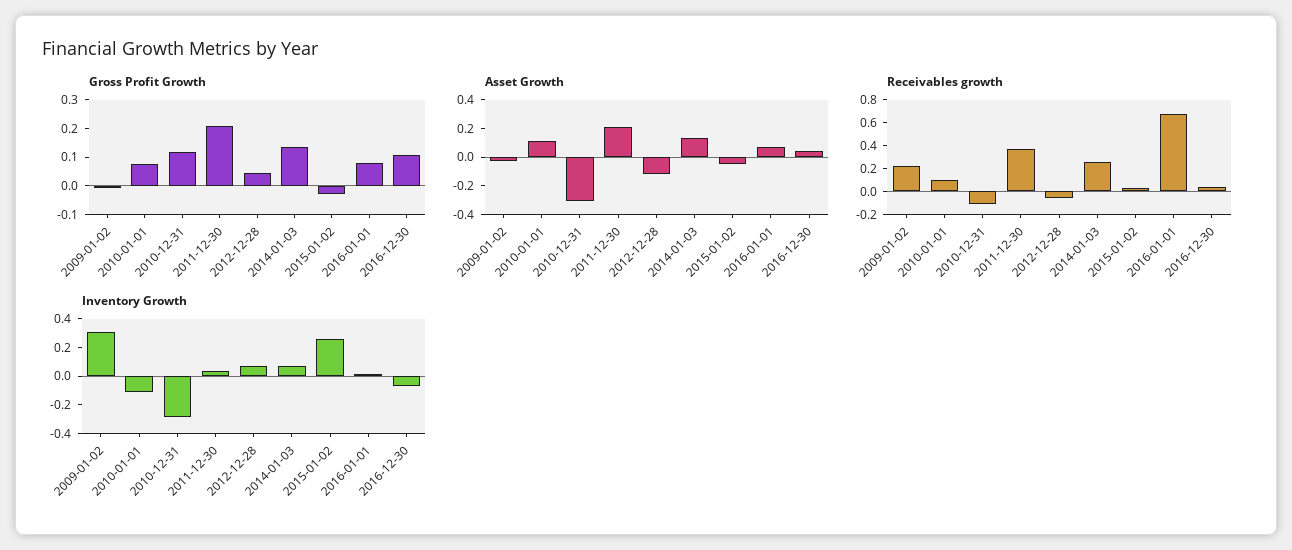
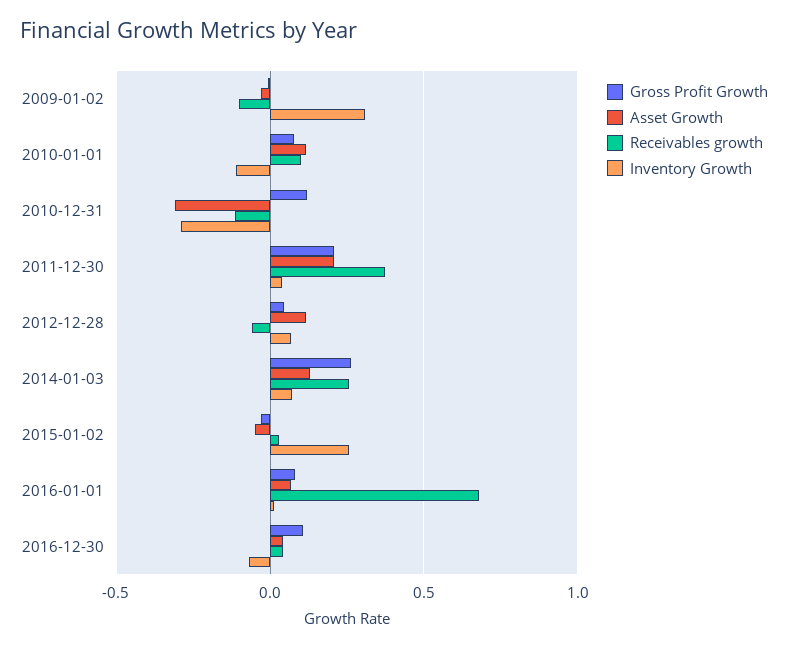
  {
    "Gross Profit Growth": {
      "2009-01-02": 0,
      "2010-01-01": 0.1,
      "2010-12-31": 0.1,
      "2011-12-30": 0.2,
      "2012-12-28": 0.05,
-     "2014-01-03": 0.15,
+     "2014-01-03": 0.25,
      "2015-01-02": -0.05,
      "2016-01-01": 0.1,
      "2016-12-30": 0.1
    },
    "Asset Growth": {
      "2009-01-02": -0.05,
      "2010-01-01": 0.1,
      "2010-12-31": -0.3,
      "2011-12-30": 0.2,
-     "2012-12-28": -0.1,
+     "2012-12-28": 0.1,
      "2014-01-03": 0.15,
      "2015-01-02": -0.05,
      "2016-01-01": 0.05,
      "2016-12-30": 0.05
    },
    "Receivables growth": {
-     "2009-01-02": 0.2,
+     "2009-01-02": -0.1,
      "2010-01-01": 0.1,
      "2010-12-31": -0.1,
      "2011-12-30": 0.35,
      "2012-12-28": -0.05,
      "2014-01-03": 0.25,
      "2015-01-02": 0.05,
      "2016-01-01": 0.7,
      "2016-12-30": 0.05
    },
    "Inventory Growth": {
      "2009-01-02": 0.3,
      "2010-01-01": -0.1,
      "2010-12-31": -0.3,
      "2011-12-30": 0.05,
      "2012-12-28": 0.05,
      "2014-01-03": 0.05,
      "2015-01-02": 0.25,
      "2016-01-01": 0,
      "2016-12-30": -0.05
    }
  }

